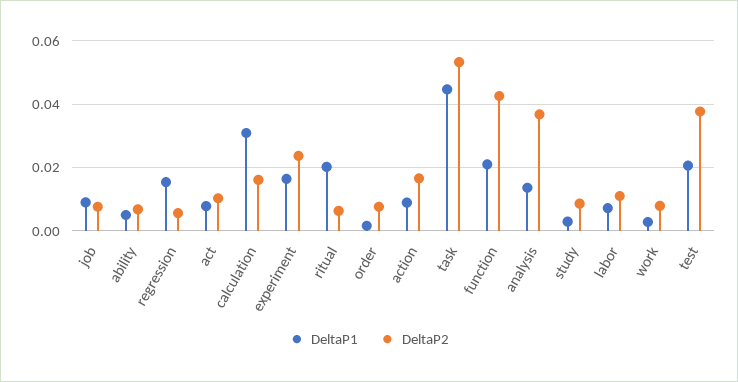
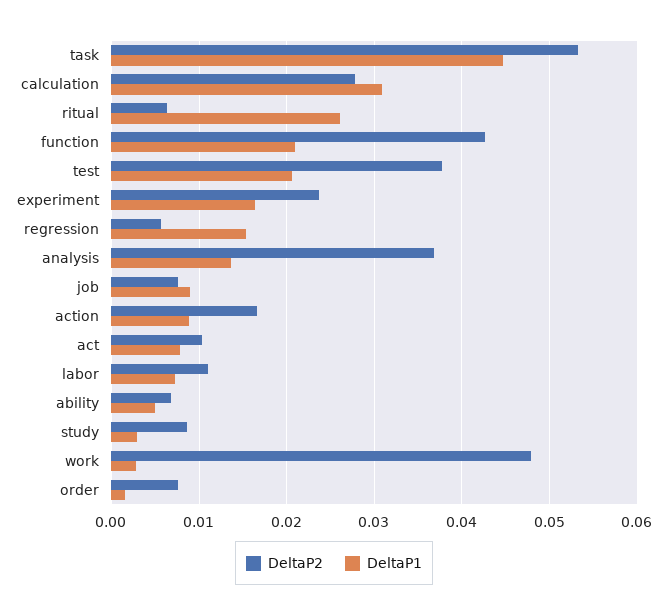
  {
    "DeltaP1": {
      "job": 0.009,
      "ability": 0.005,
      "regression": 0.015,
      "act": 0.008,
      "calculation": 0.031,
      "experiment": 0.016,
-     "ritual": 0.02,
+     "ritual": 0.026,
      "order": 0.002,
      "action": 0.009,
      "task": 0.045,
      "function": 0.021,
      "analysis": 0.014,
      "study": 0.003,
      "labor": 0.007,
      "work": 0.003,
      "test": 0.021
    },
    "DeltaP2": {
      "job": 0.008,
      "ability": 0.007,
      "regression": 0.006,
      "act": 0.01,
-     "calculation": 0.016,
+     "calculation": 0.028,
      "experiment": 0.024,
      "ritual": 0.006,
      "order": 0.008,
      "action": 0.017,
      "task": 0.053,
      "function": 0.043,
      "analysis": 0.037,
      "study": 0.009,
      "labor": 0.011,
-     "work": 0.008,
+     "work": 0.048,
      "test": 0.038
    }
  }

